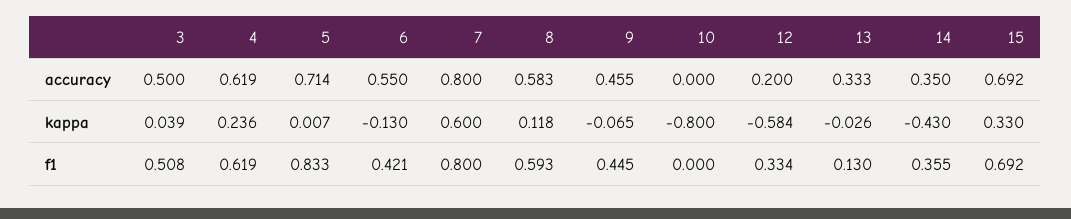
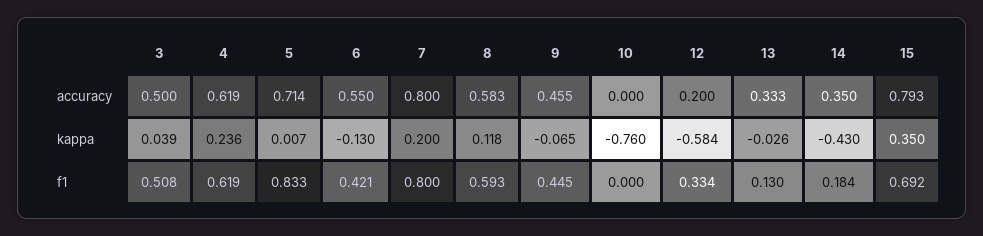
  {
    "3": {
      "accuracy": 0.5,
      "kappa": 0.039,
      "f1": 0.508
    },
    "4": {
      "accuracy": 0.619,
      "kappa": 0.236,
      "f1": 0.619
    },
    "5": {
      "accuracy": 0.714,
      "kappa": 0.007,
      "f1": 0.833
    },
    "6": {
      "accuracy": 0.55,
      "kappa": -0.13,
      "f1": 0.421
    },
    "7": {
      "accuracy": 0.8,
-     "kappa": 0.6,
+     "kappa": 0.2,
      "f1": 0.8
    },
    "8": {
      "accuracy": 0.583,
      "kappa": 0.118,
      "f1": 0.593
    },
    "9": {
      "accuracy": 0.455,
      "kappa": -0.065,
      "f1": 0.445
    },
    "10": {
      "accuracy": 0,
-     "kappa": -0.8,
+     "kappa": -0.76,
      "f1": 0
    },
    "12": {
      "accuracy": 0.2,
      "kappa": -0.584,
      "f1": 0.334
    },
    "13": {
      "accuracy": 0.333,
      "kappa": -0.026,
      "f1": 0.13
    },
    "14": {
      "accuracy": 0.35,
      "kappa": -0.43,
-     "f1": 0.355
+     "f1": 0.184
    },
    "15": {
-     "accuracy": 0.692,
+     "accuracy": 0.793,
-     "kappa": 0.33,
+     "kappa": 0.35,
      "f1": 0.692
    }
  }

